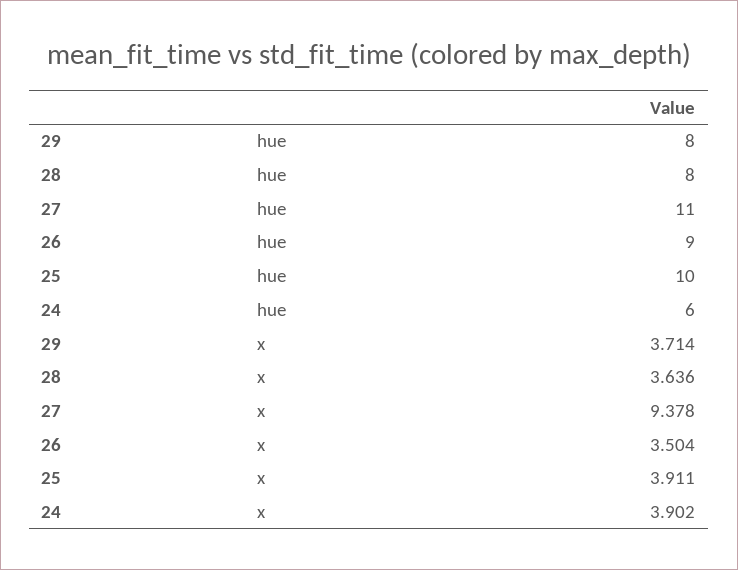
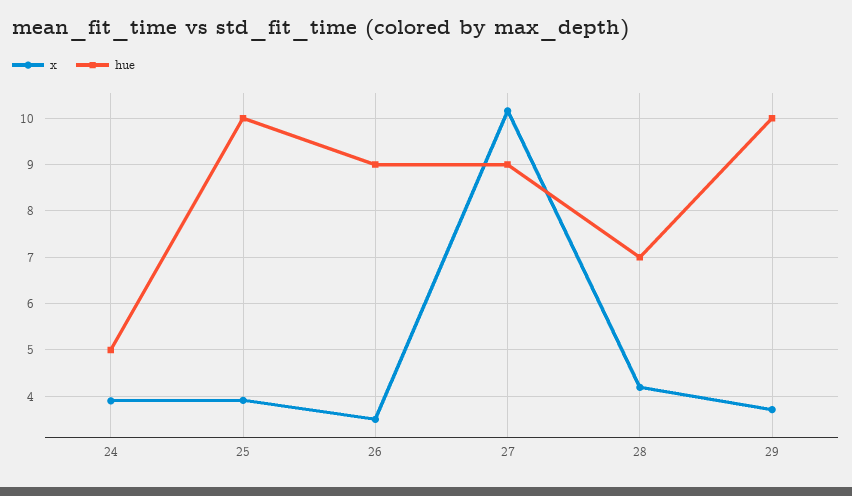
  {
    "hue": {
-     "29": 8,
+     "29": 10,
-     "28": 8,
+     "28": 7,
-     "27": 11,
+     "27": 9,
      "26": 9,
      "25": 10,
-     "24": 6
+     "24": 5
    },
    "x": {
      "29": 3.714,
-     "28": 3.636,
+     "28": 4.2,
-     "27": 9.378,
+     "27": 10.2,
      "26": 3.504,
      "25": 3.911,
      "24": 3.902
    }
  }

